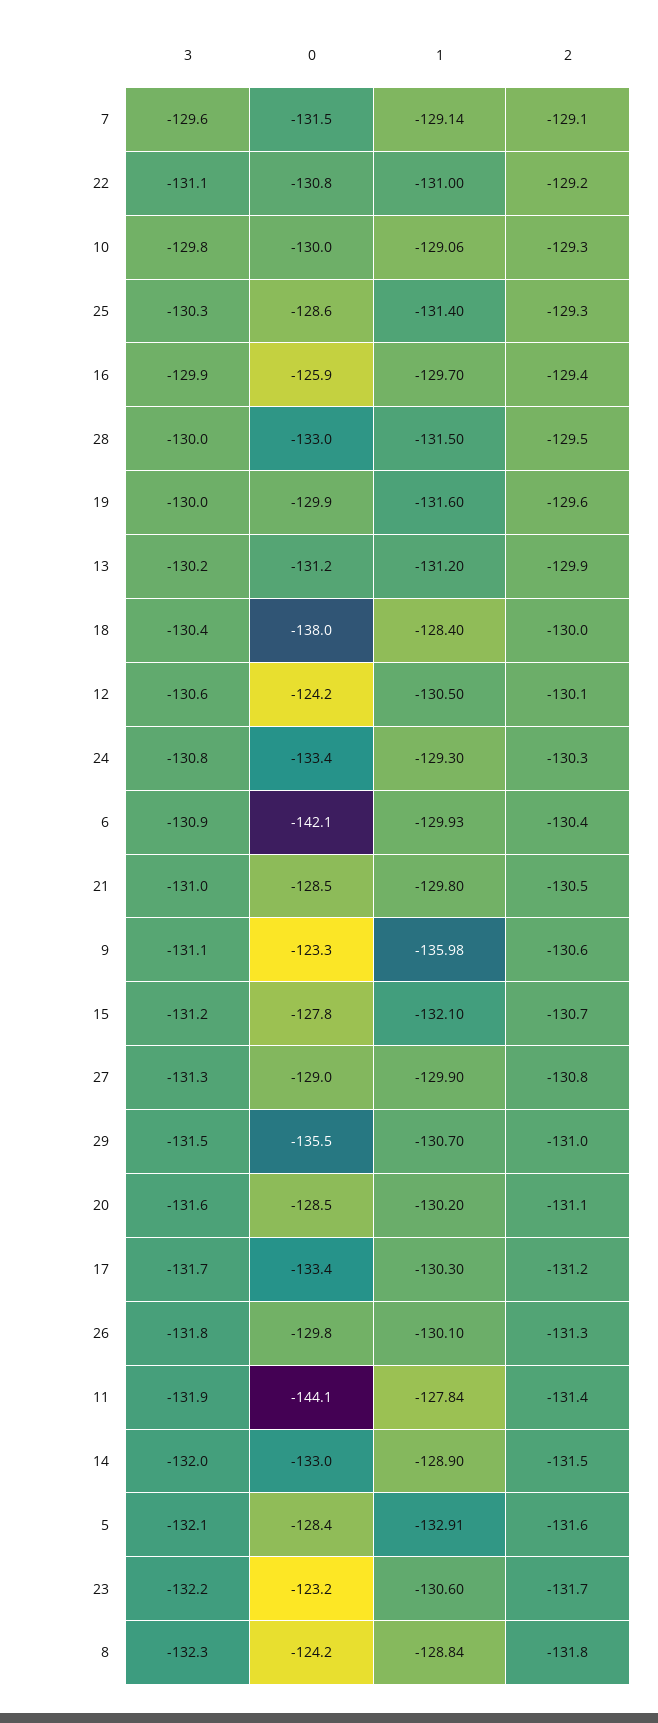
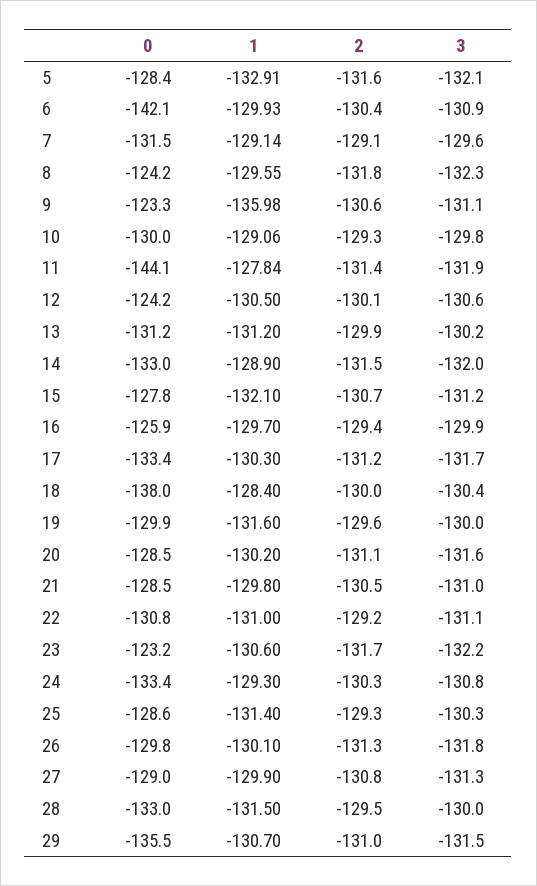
  {
    "3": {
      "7": -129.6,
      "22": -131.1,
      "10": -129.8,
      "25": -130.3,
      "16": -129.9,
      "28": -130,
      "19": -130,
      "13": -130.2,
      "18": -130.4,
      "12": -130.6,
      "24": -130.8,
      "6": -130.9,
      "21": -131,
      "9": -131.1,
      "15": -131.2,
      "27": -131.3,
      "29": -131.5,
      "20": -131.6,
      "17": -131.7,
      "26": -131.8,
      "11": -131.9,
      "14": -132,
      "5": -132.1,
      "23": -132.2,
      "8": -132.3
    },
    "0": {
      "7": -131.5,
      "22": -130.8,
      "10": -130,
      "25": -128.6,
      "16": -125.9,
      "28": -133,
      "19": -129.9,
      "13": -131.2,
      "18": -138,
      "12": -124.2,
      "24": -133.4,
      "6": -142.1,
      "21": -128.5,
      "9": -123.3,
      "15": -127.8,
      "27": -129,
      "29": -135.5,
      "20": -128.5,
      "17": -133.4,
      "26": -129.8,
      "11": -144.1,
      "14": -133,
      "5": -128.4,
      "23": -123.2,
      "8": -124.2
    },
    "1": {
      "7": -129.14,
      "22": -131,
      "10": -129.06,
      "25": -131.4,
      "16": -129.7,
      "28": -131.5,
      "19": -131.6,
      "13": -131.2,
      "18": -128.4,
      "12": -130.5,
      "24": -129.3,
      "6": -129.93,
      "21": -129.8,
      "9": -135.98,
      "15": -132.1,
      "27": -129.9,
      "29": -130.7,
      "20": -130.2,
      "17": -130.3,
      "26": -130.1,
      "11": -127.84,
      "14": -128.9,
      "5": -132.91,
      "23": -130.6,
-     "8": -128.84
+     "8": -129.55
    },
    "2": {
      "7": -129.1,
      "22": -129.2,
      "10": -129.3,
      "25": -129.3,
      "16": -129.4,
      "28": -129.5,
      "19": -129.6,
      "13": -129.9,
      "18": -130,
      "12": -130.1,
      "24": -130.3,
      "6": -130.4,
      "21": -130.5,
      "9": -130.6,
      "15": -130.7,
      "27": -130.8,
      "29": -131,
      "20": -131.1,
      "17": -131.2,
      "26": -131.3,
      "11": -131.4,
      "14": -131.5,
      "5": -131.6,
      "23": -131.7,
      "8": -131.8
    }
  }

